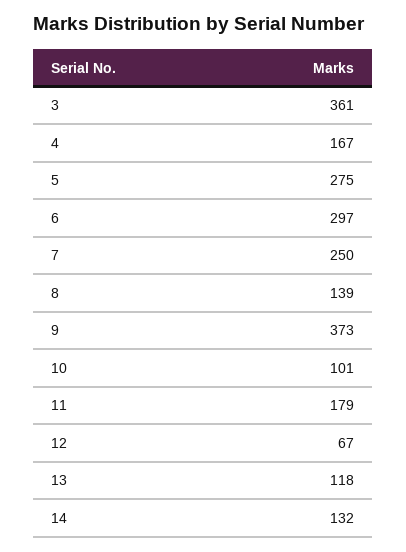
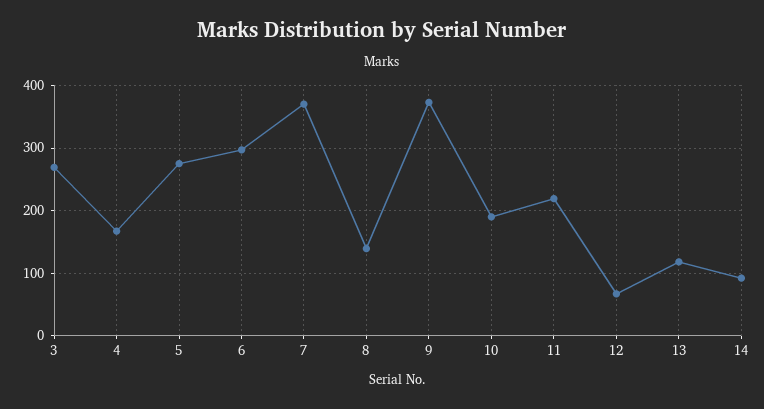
  {
-   "3": 361,
+   "3": 270,
    "4": 167,
    "5": 275,
    "6": 297,
-   "7": 250,
+   "7": 370,
    "8": 139,
    "9": 373,
-   "10": 101,
+   "10": 190,
-   "11": 179,
+   "11": 220,
    "12": 67,
    "13": 118,
-   "14": 132
+   "14": 90
  }

